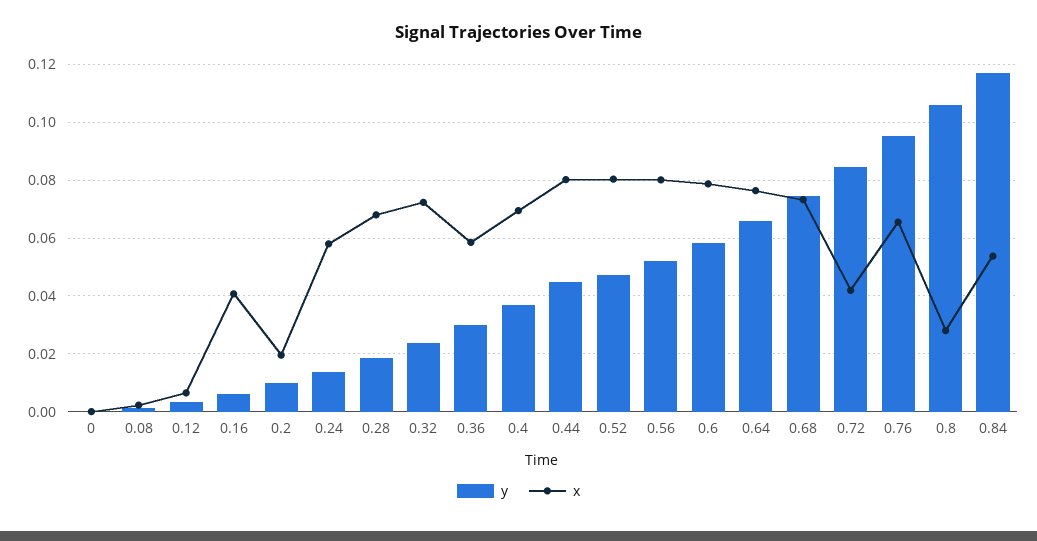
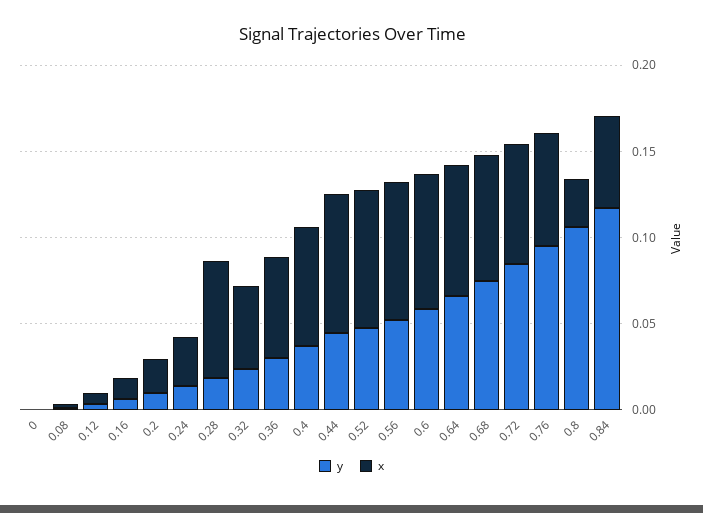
  {
    "y": {
      "0": 0,
      "0.08": 0,
      "0.12": 0.0025,
      "0.16": 0.005,
      "0.2": 0.01,
      "0.24": 0.015,
      "0.28": 0.0175,
      "0.32": 0.025,
      "0.36": 0.03,
      "0.4": 0.0375,
      "0.44": 0.045,
      "0.52": 0.0475,
      "0.56": 0.0525,
      "0.6": 0.0575,
      "0.64": 0.065,
      "0.68": 0.075,
      "0.72": 0.085,
      "0.76": 0.095,
      "0.8": 0.105,
      "0.84": 0.1175
    },
    "x": {
      "0": 0,
      "0.08": 0.0025,
      "0.12": 0.0075,
-     "0.16": 0.04,
+     "0.16": 0.01,
      "0.2": 0.02,
-     "0.24": 0.0575,
+     "0.24": 0.03,
      "0.28": 0.0675,
-     "0.32": 0.0725,
+     "0.32": 0.05,
      "0.36": 0.0575,
      "0.4": 0.07,
      "0.44": 0.08,
      "0.52": 0.08,
      "0.56": 0.08,
      "0.6": 0.0775,
      "0.64": 0.0775,
      "0.68": 0.0725,
-     "0.72": 0.0425,
+     "0.72": 0.07,
      "0.76": 0.065,
      "0.8": 0.0275,
      "0.84": 0.055
    }
  }

